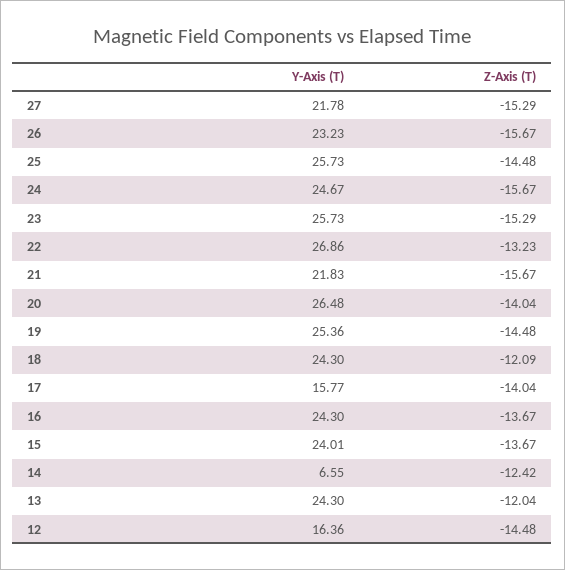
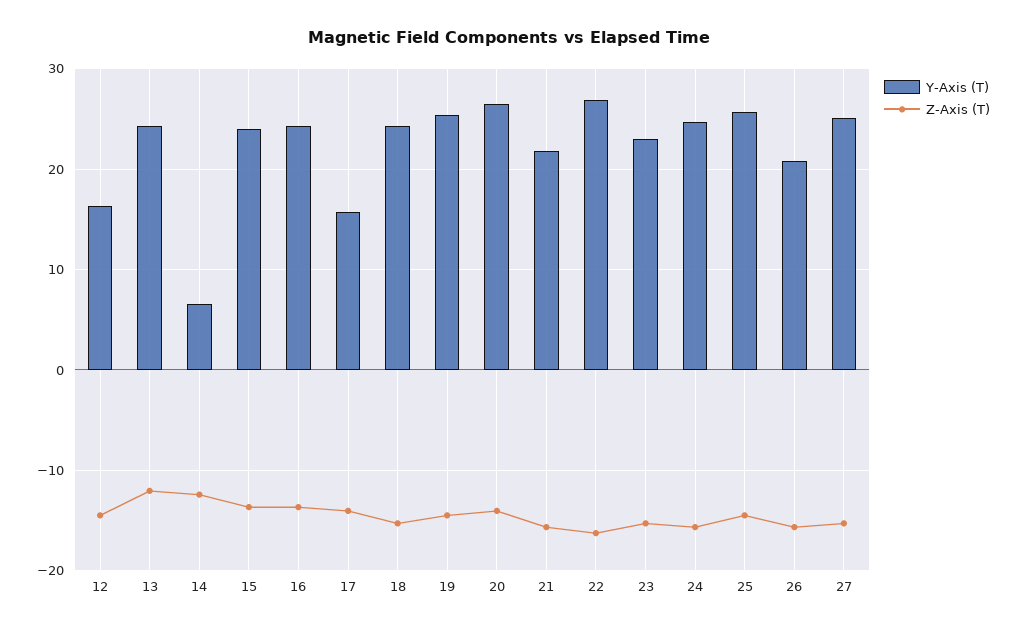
  {
    "Y-Axis (T)": {
-     "27": 21.78,
+     "27": 25,
-     "26": 23.23,
+     "26": 21,
      "25": 25.73,
      "24": 24.67,
-     "23": 25.73,
+     "23": 23,
      "22": 26.86,
      "21": 21.83,
      "20": 26.48,
      "19": 25.36,
      "18": 24.3,
      "17": 15.77,
      "16": 24.3,
      "15": 24.01,
      "14": 6.55,
      "13": 24.3,
      "12": 16.36
    },
    "Z-Axis (T)": {
      "27": -15.29,
      "26": -15.67,
      "25": -14.48,
      "24": -15.67,
      "23": -15.29,
-     "22": -13.23,
+     "22": -16,
      "21": -15.67,
      "20": -14.04,
      "19": -14.48,
-     "18": -12.09,
+     "18": -15,
      "17": -14.04,
      "16": -13.67,
      "15": -13.67,
      "14": -12.42,
      "13": -12.04,
      "12": -14.48
    }
  }

